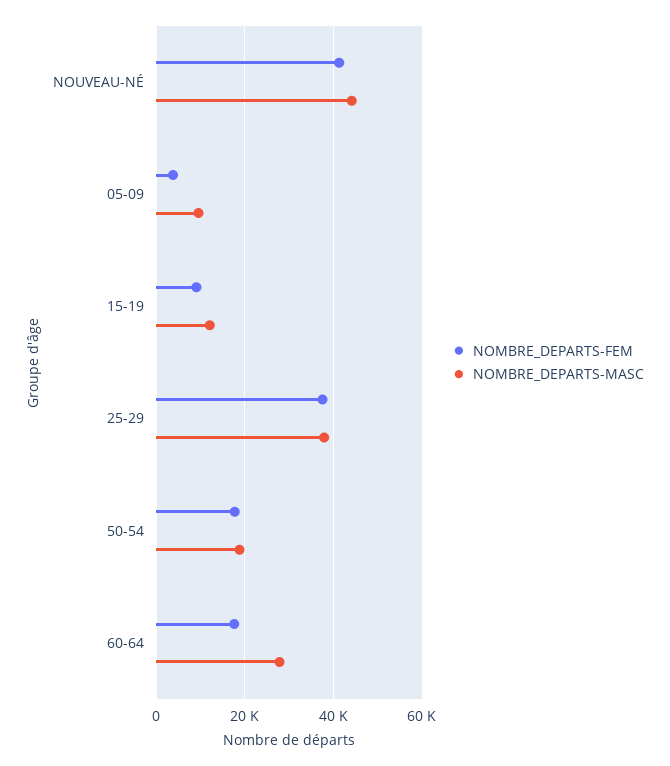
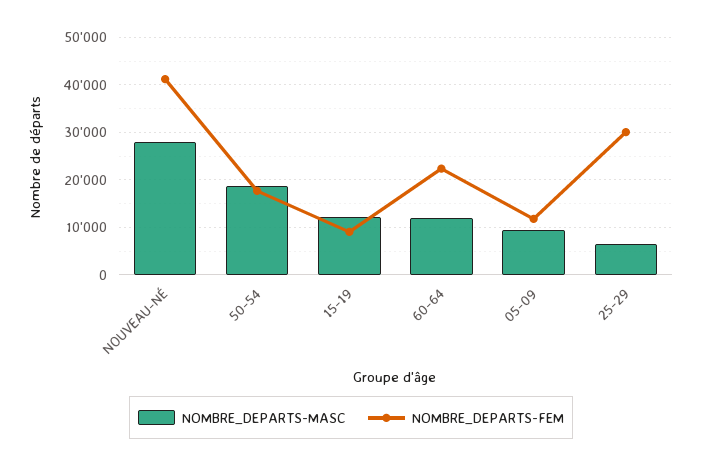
  {
    "NOMBRE_DEPARTS-FEM": {
      "NOUVEAU-NÉ": 42000,
-     "05-09": 4000,
+     "05-09": 12000,
      "15-19": 10000,
-     "25-29": 38000,
+     "25-29": 30000,
      "50-54": 18000,
-     "60-64": 18000
+     "60-64": 22000
    },
    "NOMBRE_DEPARTS-MASC": {
-     "NOUVEAU-NÉ": 44000,
+     "NOUVEAU-NÉ": 28000,
      "05-09": 10000,
      "15-19": 12000,
-     "25-29": 38000,
+     "25-29": 6000,
      "50-54": 18000,
-     "60-64": 28000
+     "60-64": 12000
    }
  }

